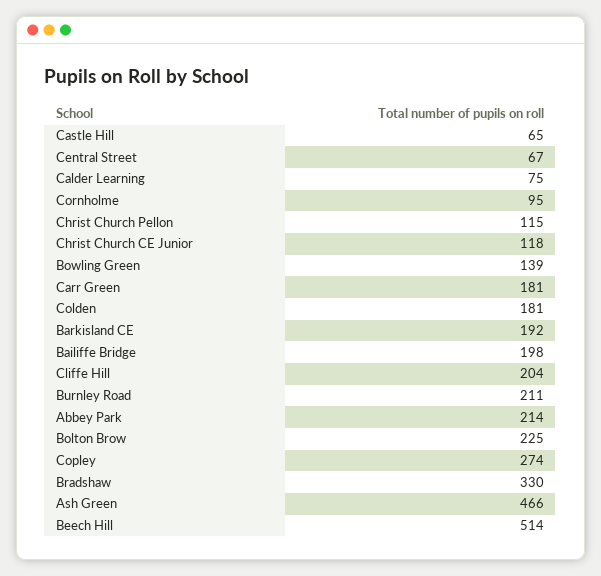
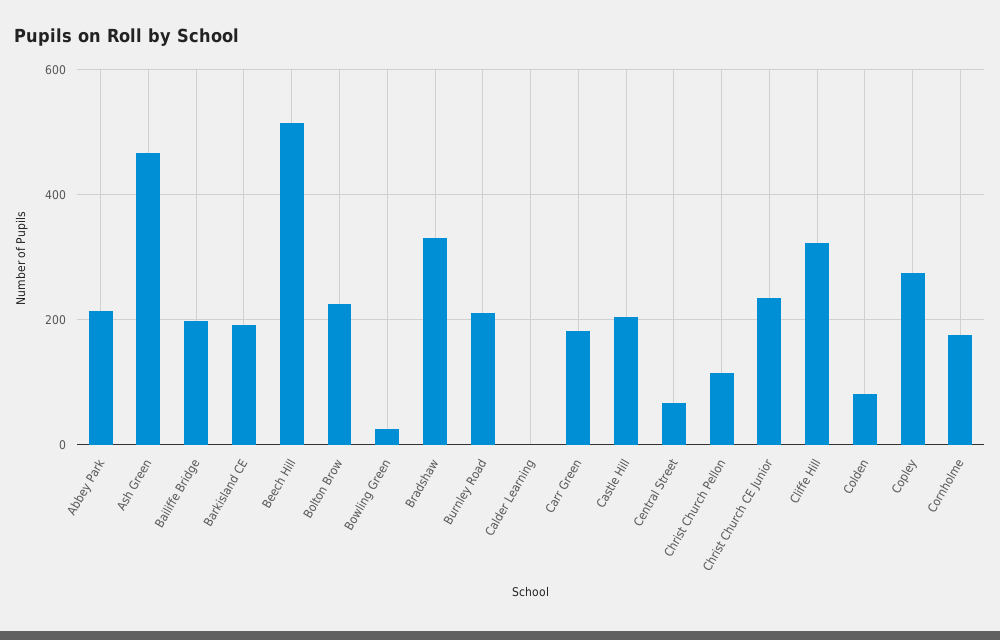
  {
-   "Castle Hill": 65,
+   "Castle Hill": 200,
    "Central Street": 67,
-   "Calder Learning": 75,
+   "Calder Learning": 0,
-   "Cornholme": 95,
+   "Cornholme": 180,
    "Christ Church Pellon": 115,
-   "Christ Church CE Junior": 118,
+   "Christ Church CE Junior": 240,
-   "Bowling Green": 139,
+   "Bowling Green": 20,
    "Carr Green": 181,
-   "Colden": 181,
+   "Colden": 80,
    "Barkisland CE": 192,
    "Bailiffe Bridge": 198,
-   "Cliffe Hill": 204,
+   "Cliffe Hill": 320,
    "Burnley Road": 211,
    "Abbey Park": 214,
    "Bolton Brow": 225,
    "Copley": 274,
    "Bradshaw": 330,
    "Ash Green": 466,
    "Beech Hill": 514
  }

